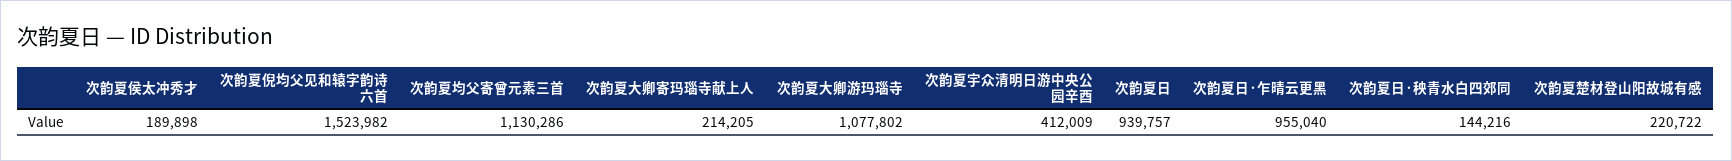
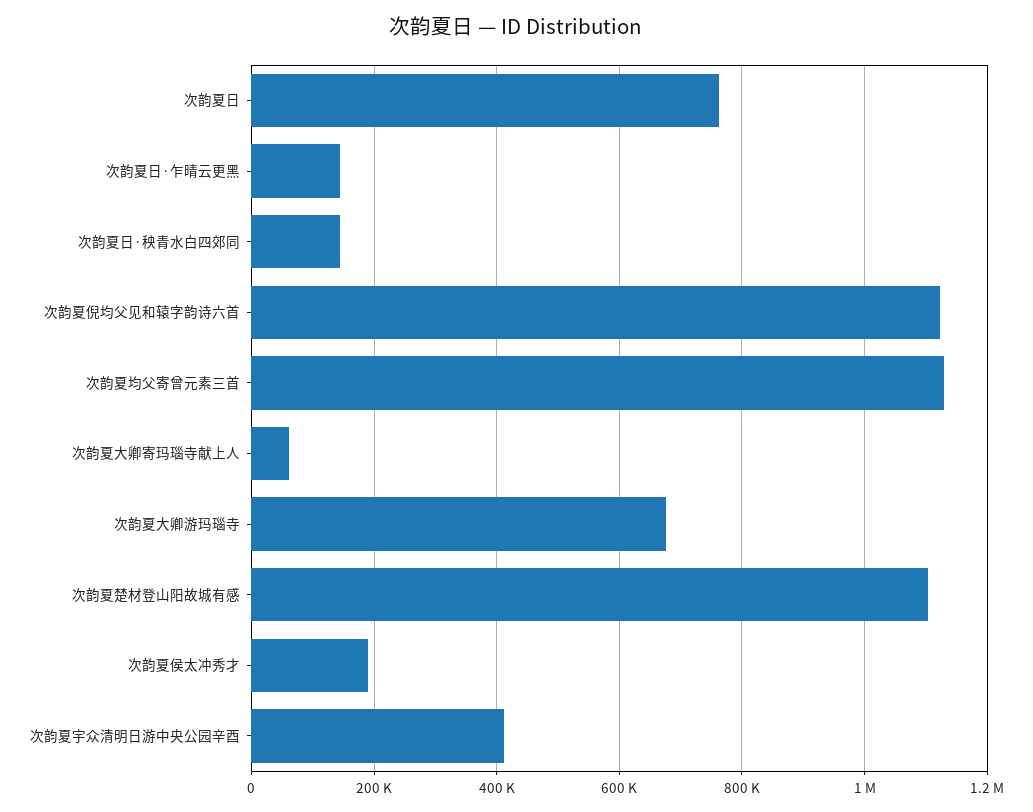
  {
    "次韵夏侯太冲秀才": 189898,
-   "次韵夏倪均父见和辕字韵诗六首": 1523982,
+   "次韵夏倪均父见和辕字韵诗六首": 1120000,
    "次韵夏均父寄曾元素三首": 1130286,
-   "次韵夏大卿寄玛瑙寺献上人": 214205,
+   "次韵夏大卿寄玛瑙寺献上人": 60000,
-   "次韵夏大卿游玛瑙寺": 1077802,
+   "次韵夏大卿游玛瑙寺": 680000,
    "次韵夏宇众清明日游中央公园辛酉": 412009,
-   "次韵夏日": 939757,
+   "次韵夏日": 760000,
-   "次韵夏日·乍晴云更黑": 955040,
+   "次韵夏日·乍晴云更黑": 140000,
    "次韵夏日·秧青水白四郊同": 144216,
-   "次韵夏楚材登山阳故城有感": 220722
+   "次韵夏楚材登山阳故城有感": 1100000
  }

